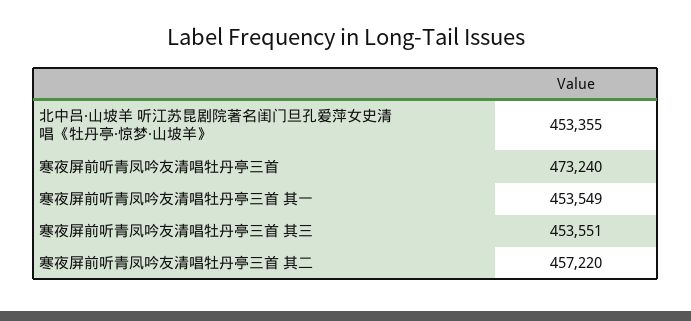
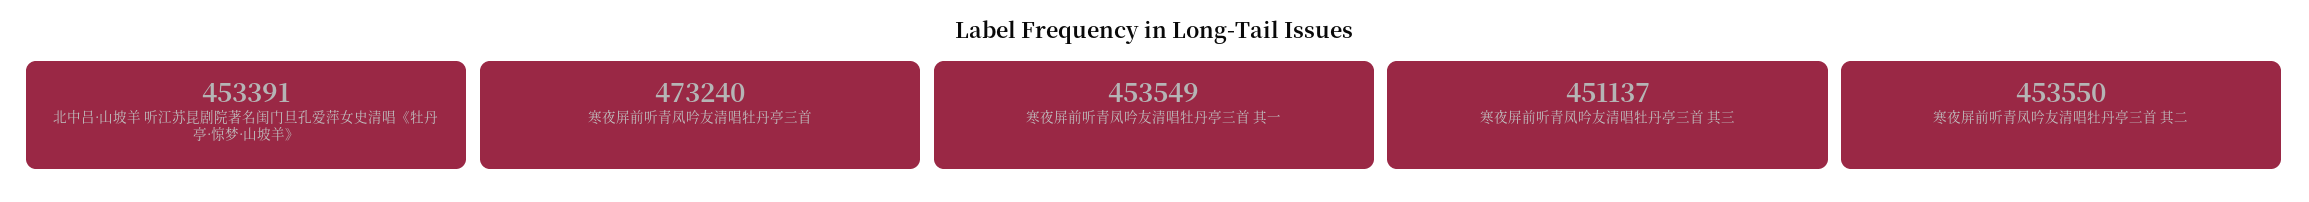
  {
-   "北中吕·山坡羊 听江苏昆剧院著名闺门旦孔爱萍女史清唱《牡丹亭·惊梦·山坡羊》": 453355,
+   "北中吕·山坡羊 听江苏昆剧院著名闺门旦孔爱萍女史清唱《牡丹亭·惊梦·山坡羊》": 453391,
    "寒夜屏前听青凤吟友清唱牡丹亭三首": 473240,
    "寒夜屏前听青凤吟友清唱牡丹亭三首 其一": 453549,
-   "寒夜屏前听青凤吟友清唱牡丹亭三首 其三": 453551,
+   "寒夜屏前听青凤吟友清唱牡丹亭三首 其三": 451137,
-   "寒夜屏前听青凤吟友清唱牡丹亭三首 其二": 457220
+   "寒夜屏前听青凤吟友清唱牡丹亭三首 其二": 453550
  }

